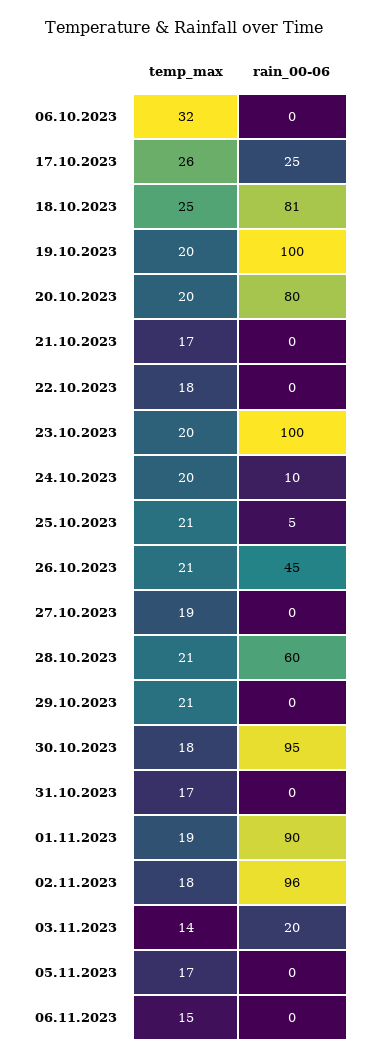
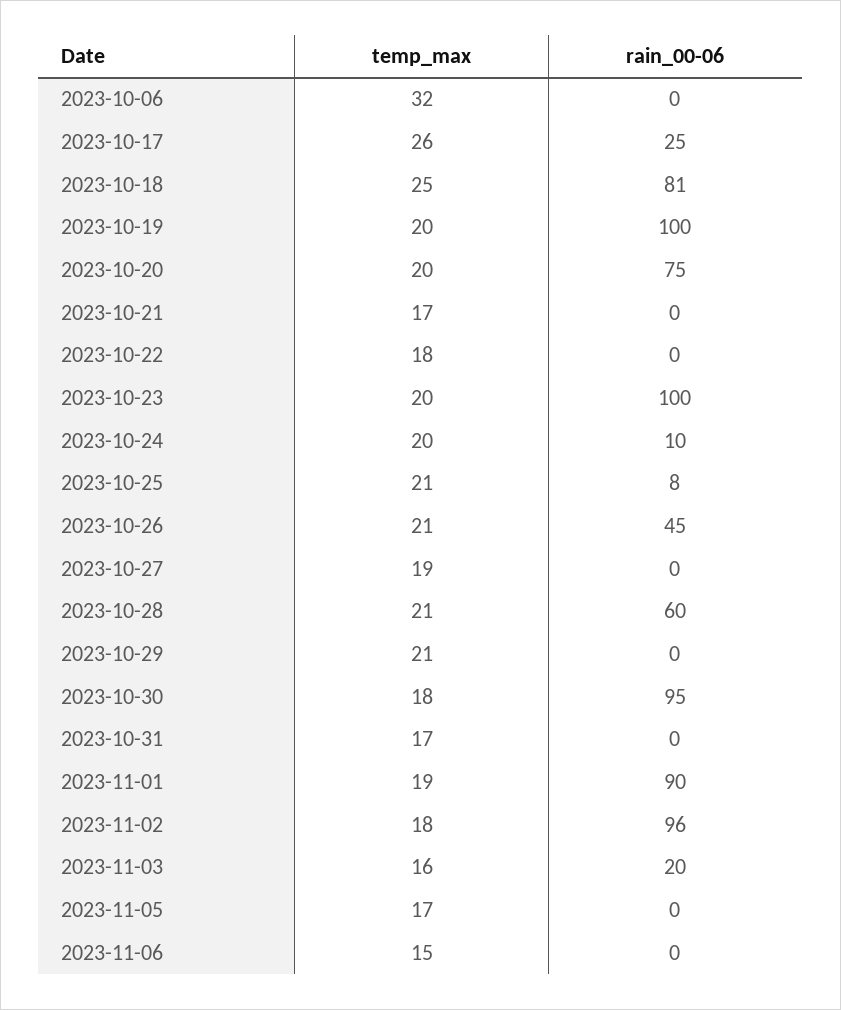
  {
    "temp_max": {
      "06.10.2023": 32,
      "17.10.2023": 26,
      "18.10.2023": 25,
      "19.10.2023": 20,
      "20.10.2023": 20,
      "21.10.2023": 17,
      "22.10.2023": 18,
      "23.10.2023": 20,
      "24.10.2023": 20,
      "25.10.2023": 21,
      "26.10.2023": 21,
      "27.10.2023": 19,
      "28.10.2023": 21,
      "29.10.2023": 21,
      "30.10.2023": 18,
      "31.10.2023": 17,
      "01.11.2023": 19,
      "02.11.2023": 18,
-     "03.11.2023": 14,
+     "03.11.2023": 16,
      "05.11.2023": 17,
      "06.11.2023": 15
    },
    "rain_00-06": {
      "06.10.2023": 0,
      "17.10.2023": 25,
      "18.10.2023": 81,
      "19.10.2023": 100,
-     "20.10.2023": 80,
+     "20.10.2023": 75,
      "21.10.2023": 0,
      "22.10.2023": 0,
      "23.10.2023": 100,
      "24.10.2023": 10,
-     "25.10.2023": 5,
+     "25.10.2023": 8,
      "26.10.2023": 45,
      "27.10.2023": 0,
      "28.10.2023": 60,
      "29.10.2023": 0,
      "30.10.2023": 95,
      "31.10.2023": 0,
      "01.11.2023": 90,
      "02.11.2023": 96,
      "03.11.2023": 20,
      "05.11.2023": 0,
      "06.11.2023": 0
    }
  }

